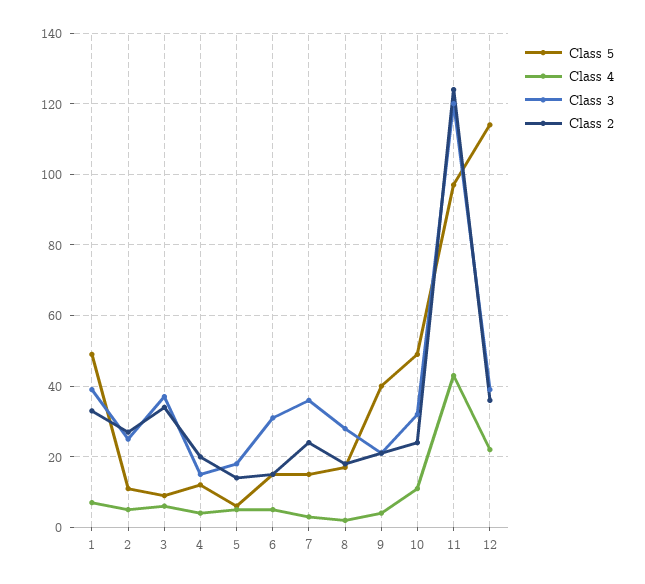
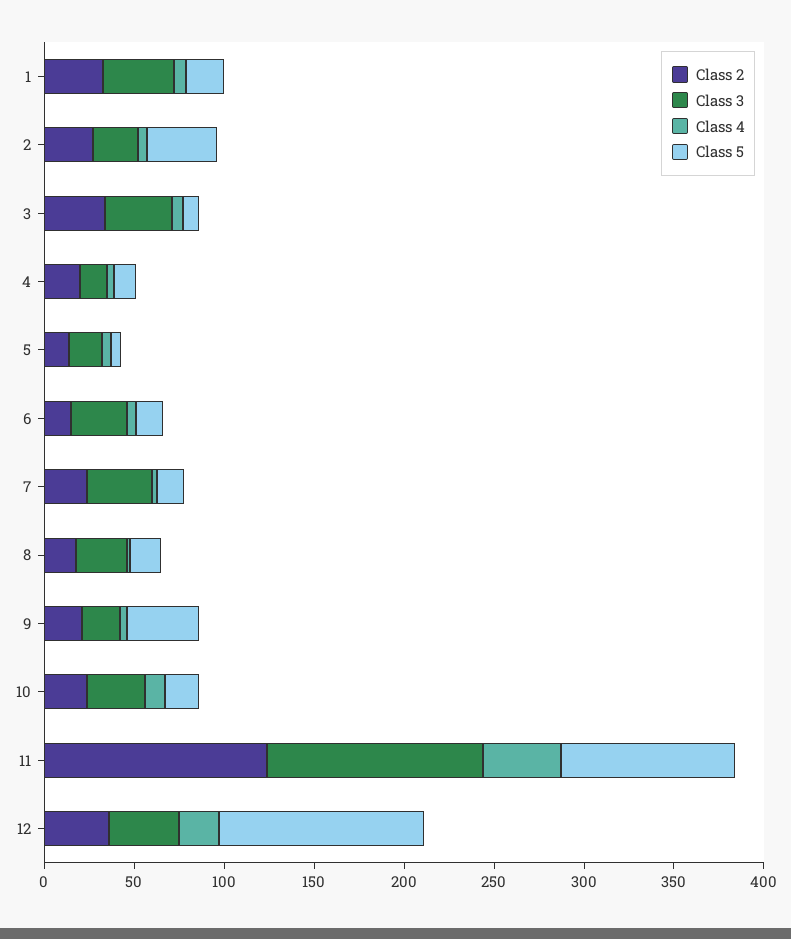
  {
    "Class 5": {
-     "1": 50,
+     "1": 20,
-     "2": 10,
+     "2": 40,
      "3": 10,
      "4": 10,
      "5": 5,
      "6": 15,
      "7": 15,
      "8": 15,
      "9": 40,
-     "10": 50,
+     "10": 20,
      "11": 95,
      "12": 115
    },
    "Class 4": {
      "1": 5,
      "2": 5,
      "3": 5,
      "4": 5,
      "5": 5,
      "6": 5,
      "7": 5,
      "8": 0,
      "9": 5,
      "10": 10,
      "11": 45,
      "12": 20
    },
    "Class 3": {
      "1": 40,
      "2": 25,
      "3": 35,
      "4": 15,
      "5": 20,
      "6": 30,
      "7": 35,
      "8": 30,
      "9": 20,
      "10": 30,
      "11": 120,
      "12": 40
    },
    "Class 2": {
      "1": 35,
      "2": 25,
      "3": 35,
      "4": 20,
      "5": 15,
      "6": 15,
      "7": 25,
      "8": 20,
      "9": 20,
      "10": 25,
      "11": 125,
      "12": 35
    }
  }

